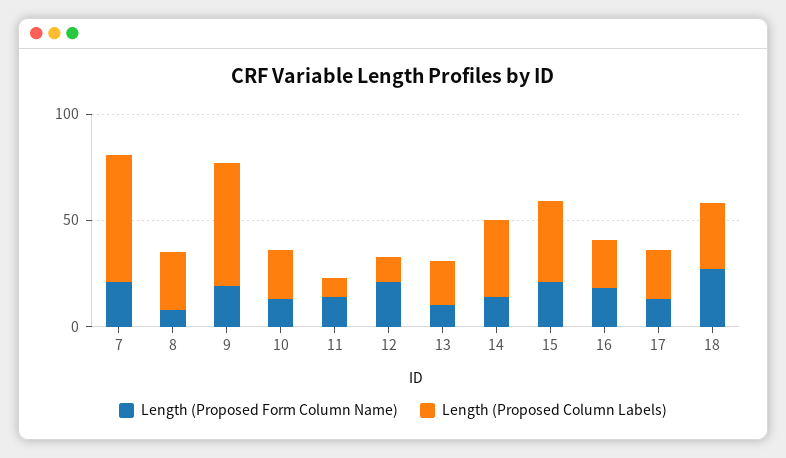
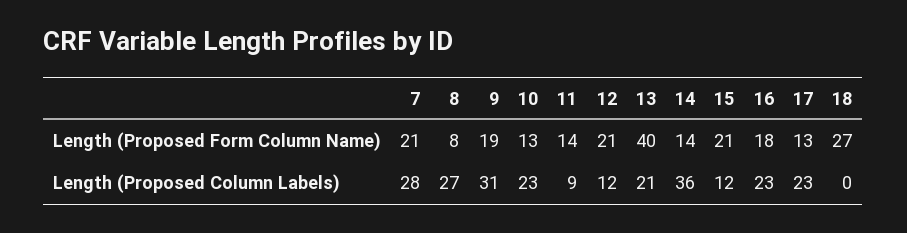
  {
    "Length (Proposed Form Column Name)": {
      "7": 21,
      "8": 8,
      "9": 19,
      "10": 13,
      "11": 14,
      "12": 21,
-     "13": 10,
+     "13": 40,
      "14": 14,
      "15": 21,
      "16": 18,
      "17": 13,
      "18": 27
    },
    "Length (Proposed Column Labels)": {
-     "7": 60,
+     "7": 28,
      "8": 27,
-     "9": 60,
+     "9": 31,
      "10": 23,
      "11": 9,
      "12": 12,
      "13": 21,
      "14": 36,
-     "15": 40,
+     "15": 12,
      "16": 23,
      "17": 23,
-     "18": 30
+     "18": 0
    }
  }

